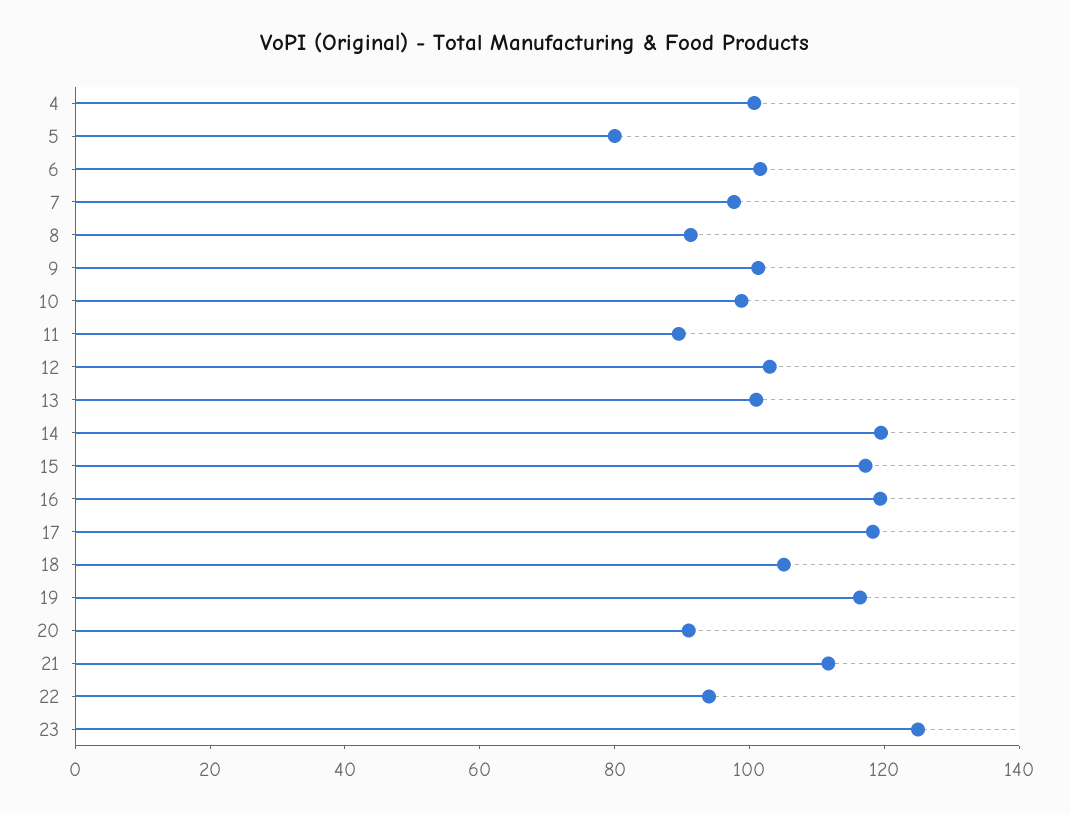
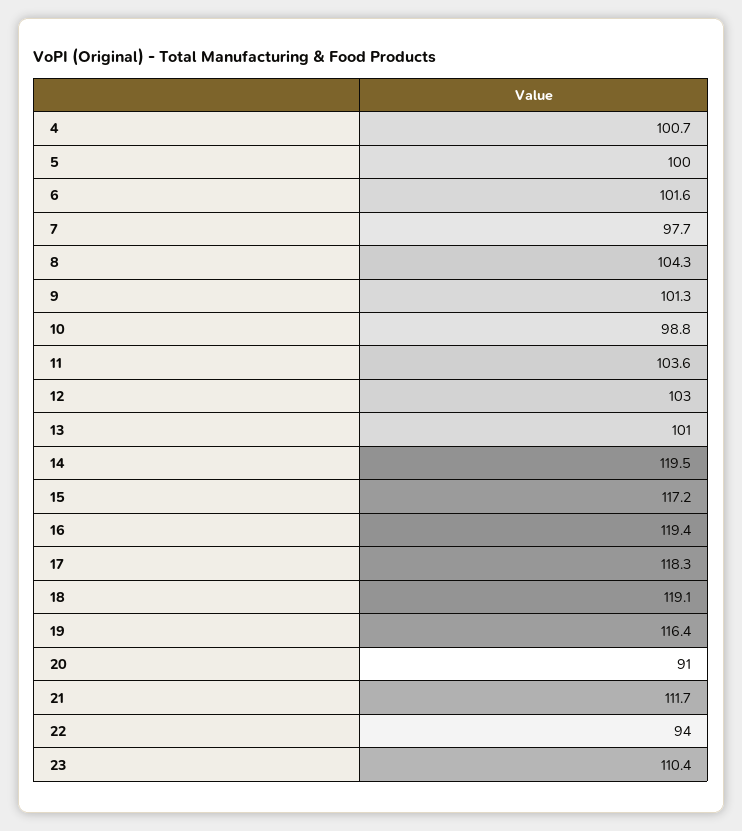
  {
    "4": 100.7,
-   "5": 80,
+   "5": 100,
    "6": 101.6,
    "7": 97.7,
-   "8": 90,
+   "8": 104.3,
    "9": 101.3,
    "10": 98.8,
-   "11": 90,
+   "11": 103.6,
    "12": 103,
    "13": 101,
    "14": 119.5,
    "15": 117.2,
    "16": 119.4,
    "17": 118.3,
-   "18": 105,
+   "18": 119.1,
    "19": 116.4,
    "20": 91,
    "21": 111.7,
    "22": 94,
-   "23": 125
+   "23": 110.4
  }

